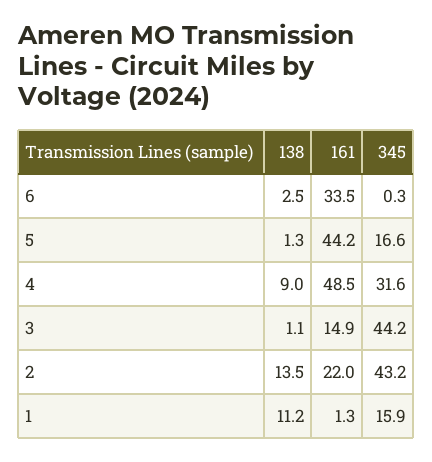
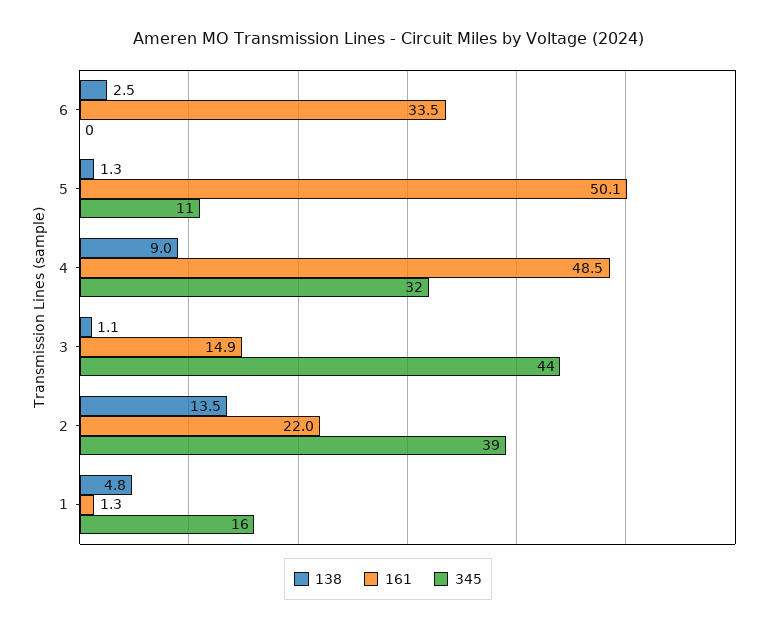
  {
    "138": {
      "6": 2.5,
      "5": 1.3,
      "4": 9,
      "3": 1.1,
      "2": 13.5,
-     "1": 11.2
+     "1": 4.8
    },
    "161": {
      "6": 33.5,
-     "5": 44.2,
+     "5": 50.1,
      "4": 48.5,
      "3": 14.9,
      "2": 22,
      "1": 1.3
    },
    "345": {
      "6": 0.3,
-     "5": 16.6,
+     "5": 11,
      "4": 31.6,
      "3": 44.2,
-     "2": 43.2,
+     "2": 39,
      "1": 15.9
    }
  }

